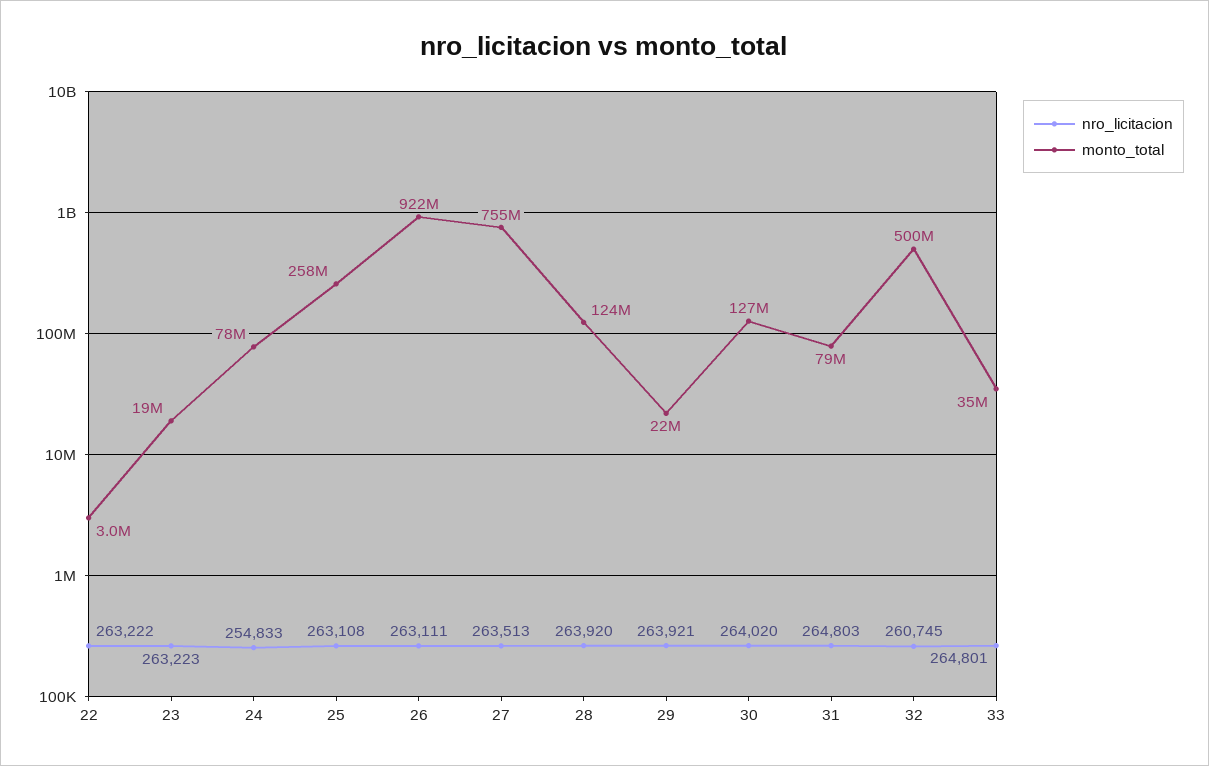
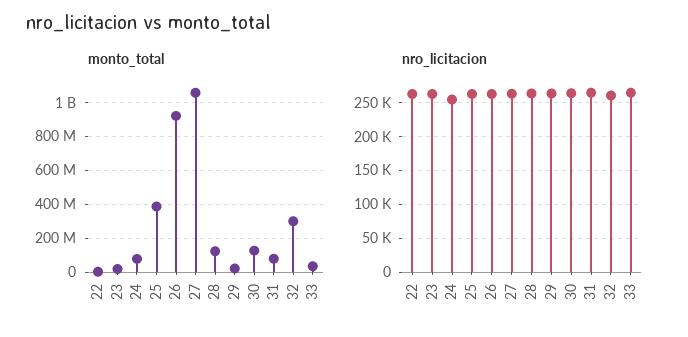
  {
    "nro_licitacion": {
      "22": 263222,
      "23": 263223,
      "24": 254833,
      "25": 263108,
      "26": 263111,
      "27": 263513,
      "28": 263920,
      "29": 263921,
      "30": 264020,
      "31": 264803,
      "32": 260745,
      "33": 264801
    },
    "monto_total": {
      "22": 3000000,
      "23": 19000000,
      "24": 78000000,
-     "25": 258000000,
+     "25": 400000000,
      "26": 922000000,
-     "27": 755000000,
+     "27": 1050000000,
      "28": 124000000,
      "29": 22000000,
      "30": 127000000,
      "31": 79000000,
-     "32": 500000000,
+     "32": 300000000,
      "33": 35000000
    }
  }

